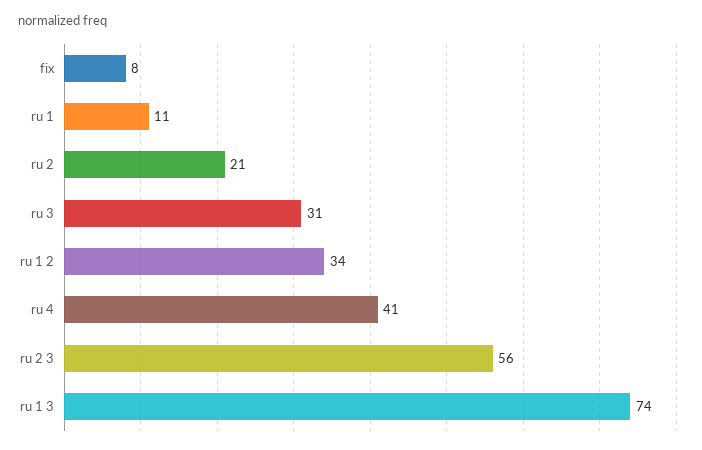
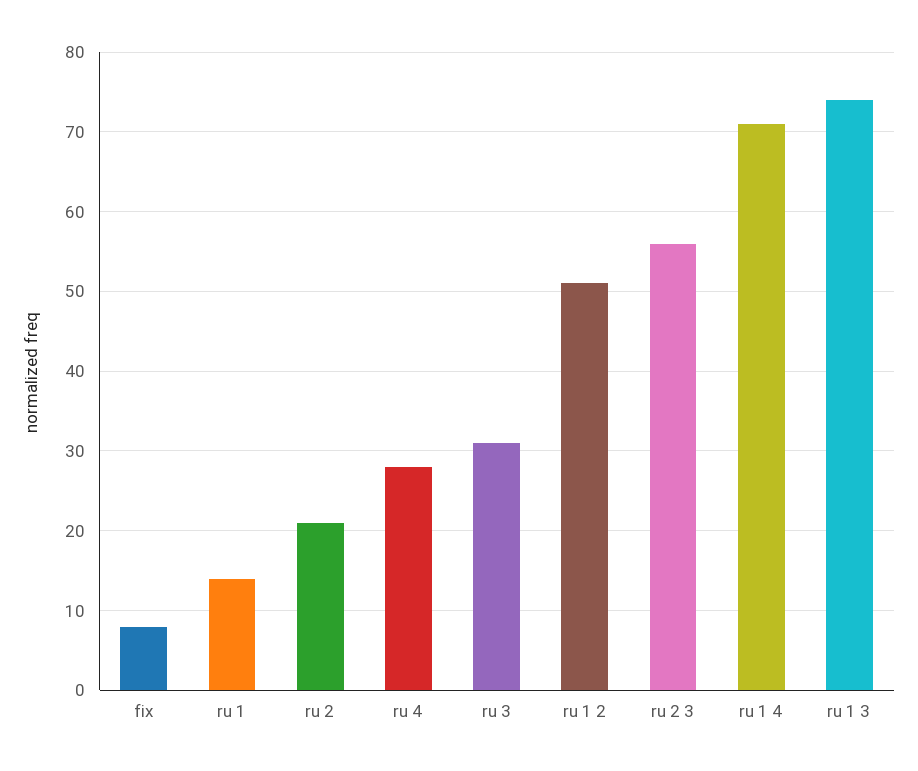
  {
    "fix": 8,
-   "ru 1": 11,
+   "ru 1": 14,
    "ru 2": 21,
    "ru 3": 31,
-   "ru 1 2": 34,
+   "ru 1 2": 51,
-   "ru 4": 41,
+   "ru 4": 28,
    "ru 2 3": 56,
-   "ru 1 3": 74
+   "ru 1 3": 74,
+   "ru 1 4": 71
  }

